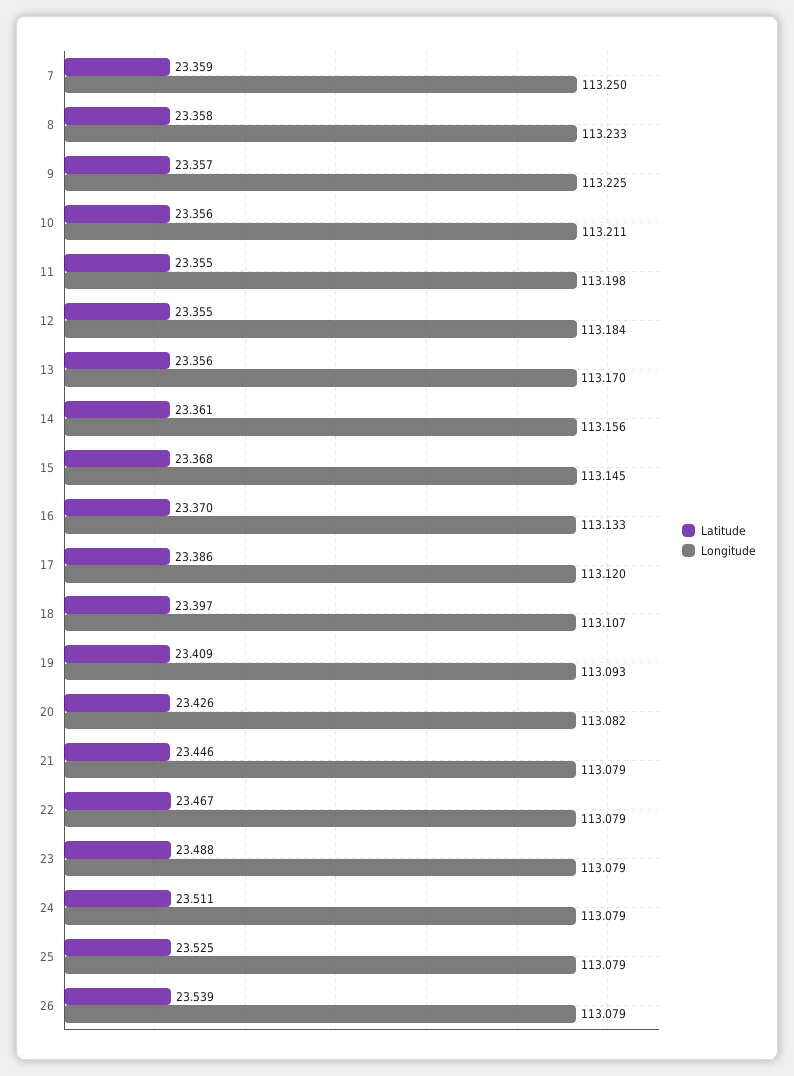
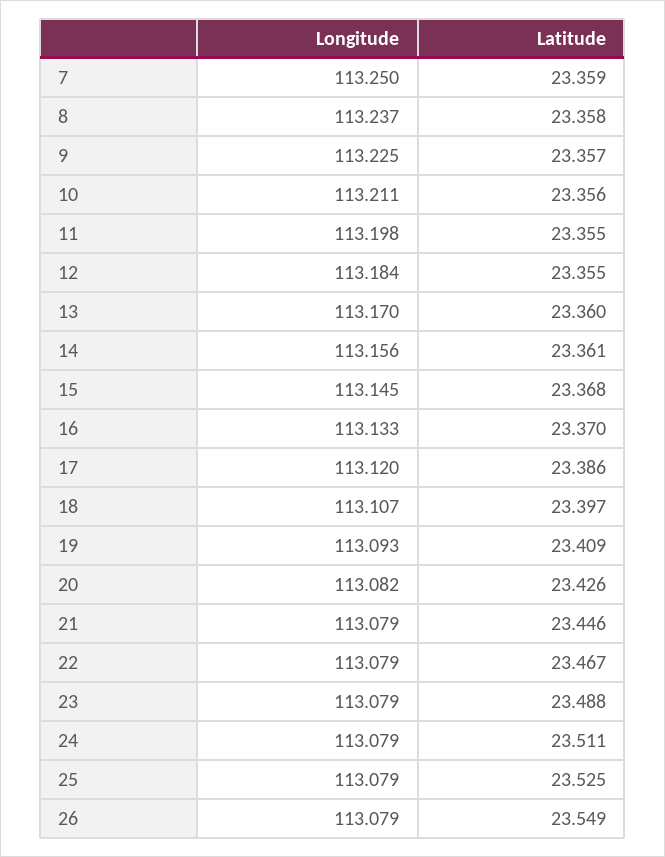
  {
    "Latitude": {
      "7": 23.359,
      "8": 23.358,
      "9": 23.357,
      "10": 23.356,
      "11": 23.355,
      "12": 23.355,
-     "13": 23.356,
+     "13": 23.36,
      "14": 23.361,
      "15": 23.368,
      "16": 23.37,
      "17": 23.386,
      "18": 23.397,
      "19": 23.409,
      "20": 23.426,
      "21": 23.446,
      "22": 23.467,
      "23": 23.488,
      "24": 23.511,
      "25": 23.525,
-     "26": 23.539
+     "26": 23.549
    },
    "Longitude": {
      "7": 113.25,
-     "8": 113.233,
+     "8": 113.237,
      "9": 113.225,
      "10": 113.211,
      "11": 113.198,
      "12": 113.184,
      "13": 113.17,
      "14": 113.156,
      "15": 113.145,
      "16": 113.133,
      "17": 113.12,
      "18": 113.107,
      "19": 113.093,
      "20": 113.082,
      "21": 113.079,
      "22": 113.079,
      "23": 113.079,
      "24": 113.079,
      "25": 113.079,
      "26": 113.079
    }
  }

